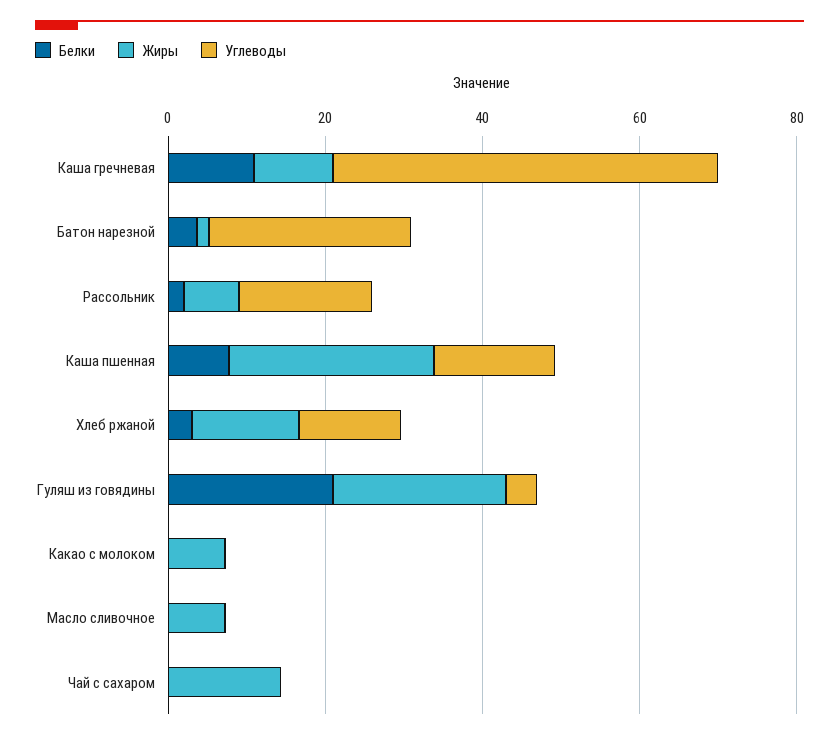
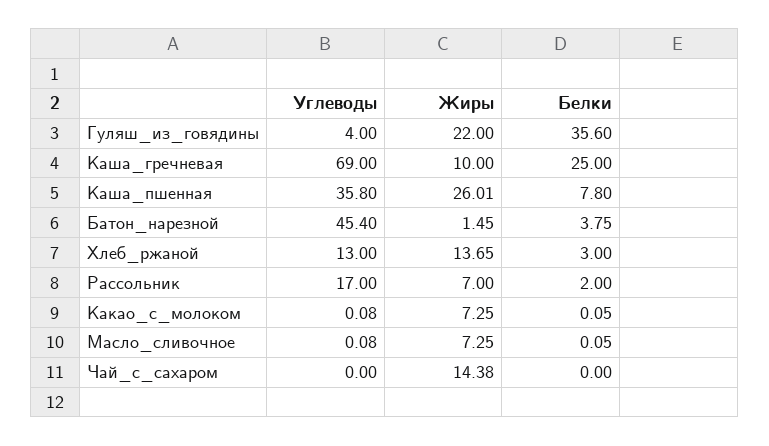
  {
    "Белки": {
-     "Каша гречневая": 10,
+     "Каша гречневая": 25,
      "Батон нарезной": 3.75,
      "Рассольник": 2,
      "Каша пшенная": 7.8,
      "Хлеб ржаной": 3,
-     "Гуляш из говядины": 20,
+     "Гуляш из говядины": 35.6,
      "Какао с молоком": 0.05,
      "Масло сливочное": 0.05,
      "Чай с сахаром": 0
    },
    "Жиры": {
      "Каша гречневая": 10,
      "Батон нарезной": 1.45,
      "Рассольник": 7,
      "Каша пшенная": 26.01,
      "Хлеб ржаной": 13.65,
      "Гуляш из говядины": 22,
      "Какао с молоком": 7.25,
      "Масло сливочное": 7.25,
      "Чай с сахаром": 14.38
    },
    "Углеводы": {
-     "Каша гречневая": 50,
+     "Каша гречневая": 69,
-     "Батон нарезной": 25,
+     "Батон нарезной": 45.4,
      "Рассольник": 17,
-     "Каша пшенная": 15,
+     "Каша пшенная": 35.8,
      "Хлеб ржаной": 13,
      "Гуляш из говядины": 4,
      "Какао с молоком": 0.08,
      "Масло сливочное": 0.08,
      "Чай с сахаром": 0
    }
  }

